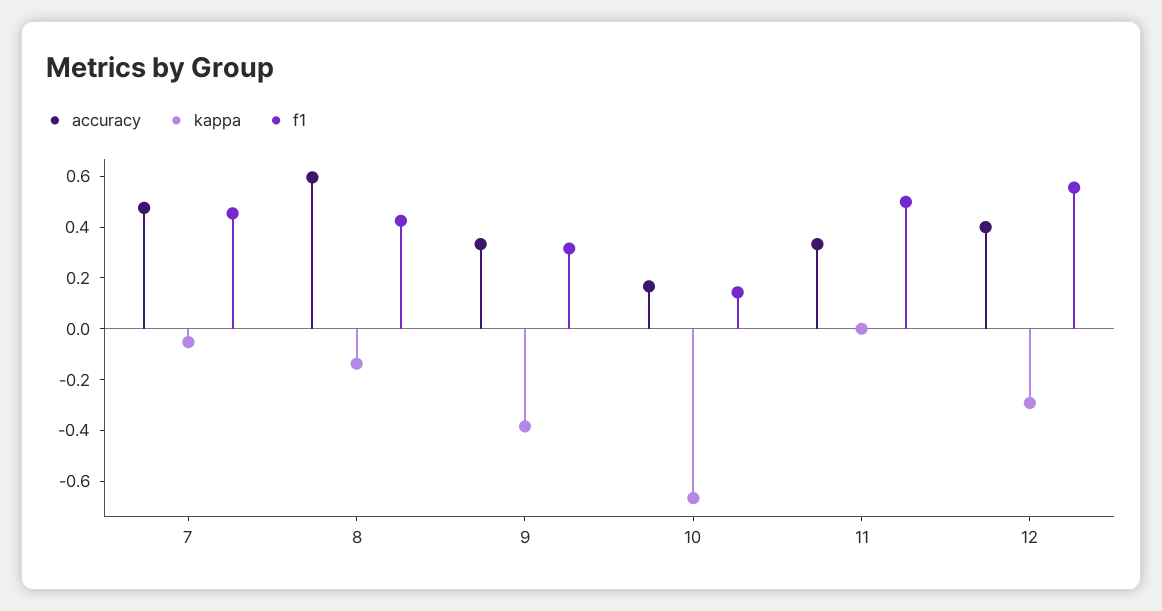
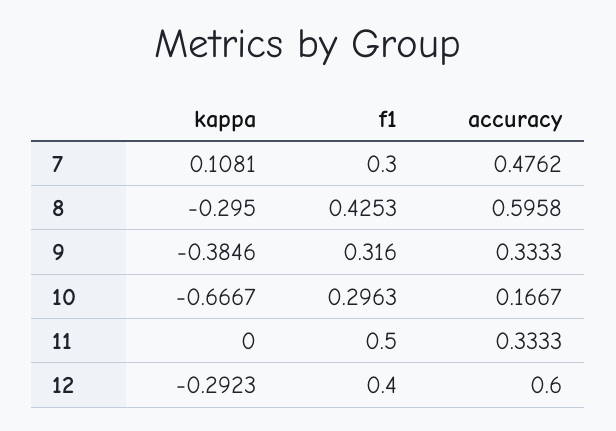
  {
    "accuracy": {
      "7": 0.4762,
      "8": 0.5958,
      "9": 0.3333,
      "10": 0.1667,
      "11": 0.3333,
-     "12": 0.4
+     "12": 0.6
    },
    "kappa": {
-     "7": -0.05,
+     "7": 0.1081,
-     "8": -0.15,
+     "8": -0.295,
      "9": -0.3846,
      "10": -0.6667,
      "11": 0,
      "12": -0.2923
    },
    "f1": {
-     "7": 0.45,
+     "7": 0.3,
      "8": 0.4253,
      "9": 0.316,
-     "10": 0.15,
+     "10": 0.2963,
      "11": 0.5,
-     "12": 0.55
+     "12": 0.4
    }
  }

